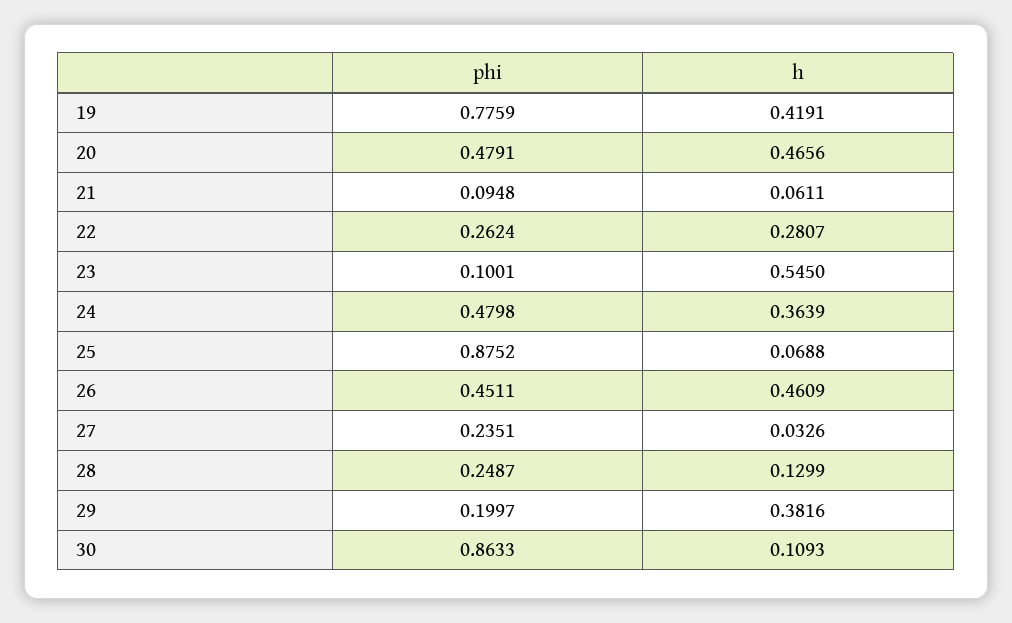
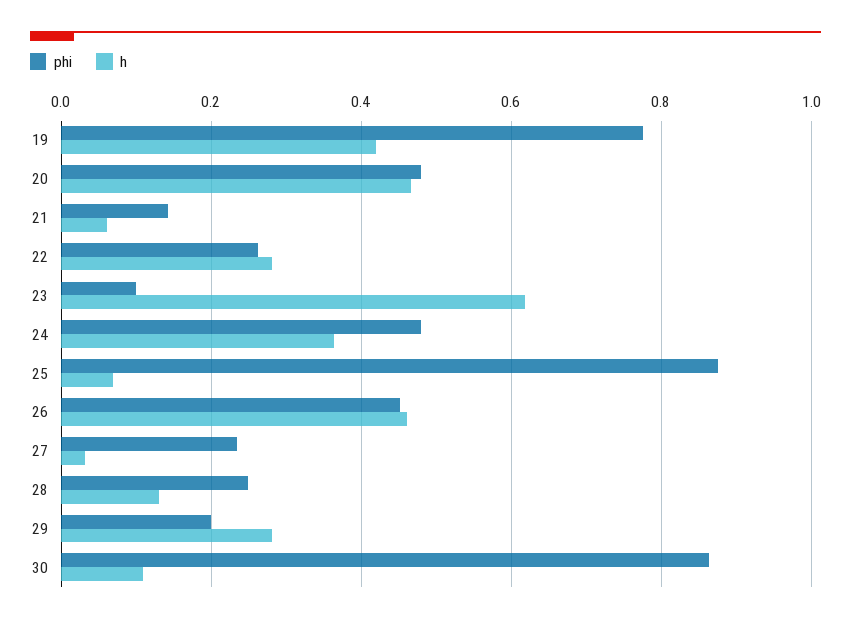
  {
    "phi": {
      "19": 0.7759,
      "20": 0.4791,
-     "21": 0.0948,
+     "21": 0.14,
      "22": 0.2624,
      "23": 0.1001,
      "24": 0.4798,
      "25": 0.8752,
      "26": 0.4511,
      "27": 0.2351,
      "28": 0.2487,
      "29": 0.1997,
      "30": 0.8633
    },
    "h": {
      "19": 0.4191,
      "20": 0.4656,
      "21": 0.0611,
      "22": 0.2807,
-     "23": 0.545,
+     "23": 0.62,
      "24": 0.3639,
      "25": 0.0688,
      "26": 0.4609,
      "27": 0.0326,
      "28": 0.1299,
-     "29": 0.3816,
+     "29": 0.28,
      "30": 0.1093
    }
  }

